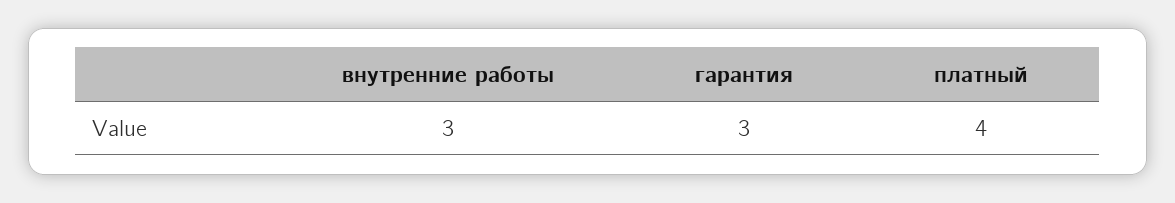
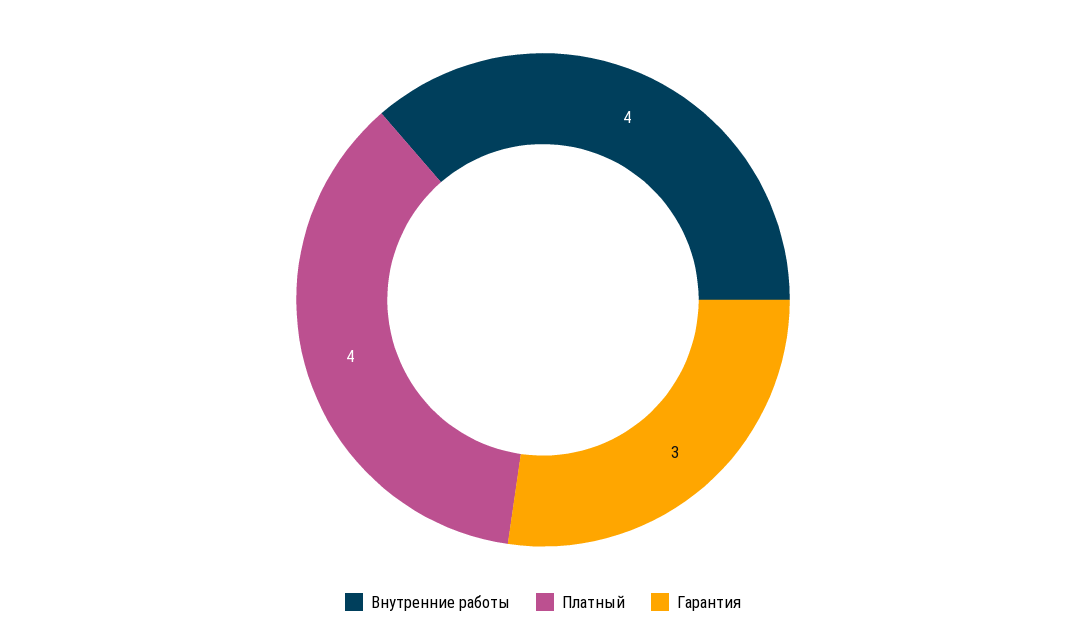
  {
-   "внутренние работы": 3,
+   "внутренние работы": 4,
    "гарантия": 3,
    "платный": 4
  }

